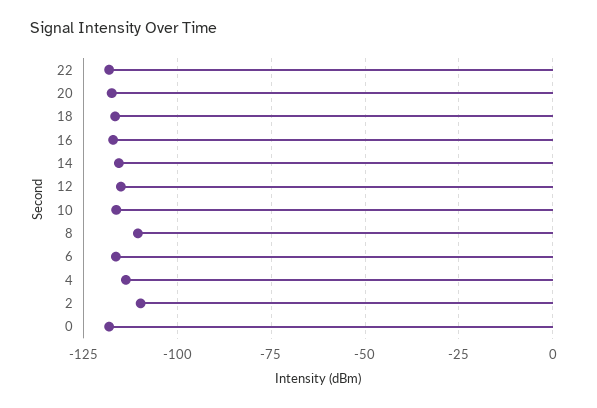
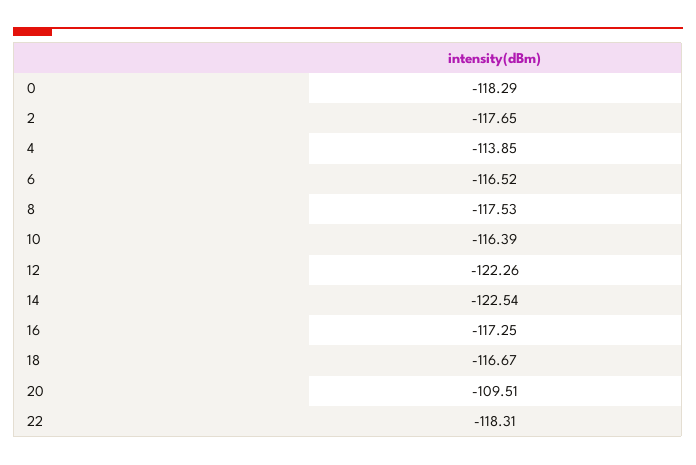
  {
    "22": -118.31,
-   "20": -117.5,
+   "20": -109.51,
    "18": -116.67,
    "16": -117.25,
-   "14": -115,
+   "14": -122.54,
-   "12": -115,
+   "12": -122.26,
    "10": -116.39,
-   "8": -110,
+   "8": -117.53,
    "6": -116.52,
    "4": -113.85,
-   "2": -110,
+   "2": -117.65,
    "0": -118.29
  }

